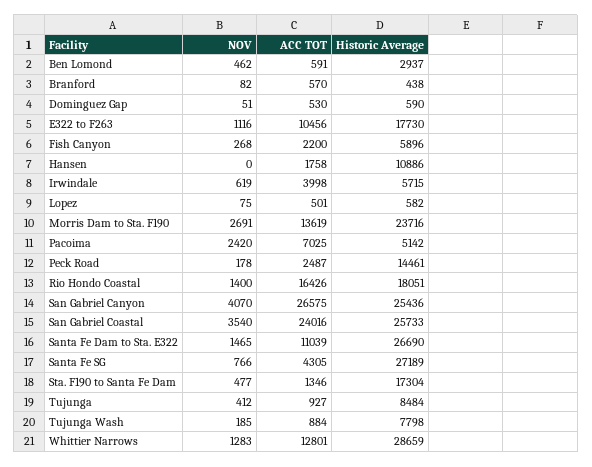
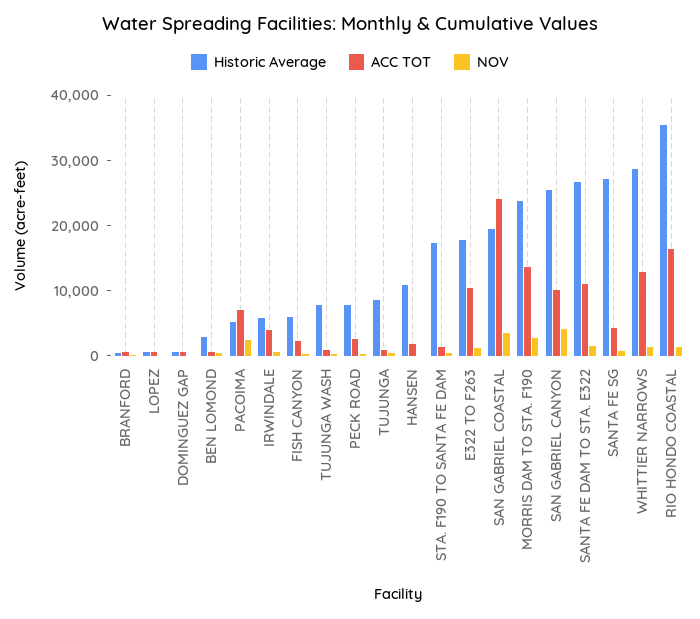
  {
    "NOV": {
      "Ben Lomond": 462,
      "Branford": 82,
      "Dominguez Gap": 51,
      "E322 to F263": 1116,
      "Fish Canyon": 268,
      "Hansen": 0,
      "Irwindale": 619,
      "Lopez": 75,
      "Morris Dam to Sta. F190": 2691,
      "Pacoima": 2420,
      "Peck Road": 178,
      "Rio Hondo Coastal": 1400,
      "San Gabriel Canyon": 4070,
      "San Gabriel Coastal": 3540,
      "Santa Fe Dam to Sta. E322": 1465,
      "Santa Fe SG": 766,
      "Sta. F190 to Santa Fe Dam": 477,
      "Tujunga": 412,
      "Tujunga Wash": 185,
      "Whittier Narrows": 1283
    },
    "ACC TOT": {
      "Ben Lomond": 591,
      "Branford": 570,
      "Dominguez Gap": 530,
      "E322 to F263": 10456,
      "Fish Canyon": 2200,
      "Hansen": 1758,
      "Irwindale": 3998,
      "Lopez": 501,
      "Morris Dam to Sta. F190": 13619,
      "Pacoima": 7025,
      "Peck Road": 2487,
      "Rio Hondo Coastal": 16426,
-     "San Gabriel Canyon": 26575,
+     "San Gabriel Canyon": 10000,
      "San Gabriel Coastal": 24016,
      "Santa Fe Dam to Sta. E322": 11039,
      "Santa Fe SG": 4305,
      "Sta. F190 to Santa Fe Dam": 1346,
      "Tujunga": 927,
      "Tujunga Wash": 884,
      "Whittier Narrows": 12801
    },
    "Historic Average": {
      "Ben Lomond": 2937,
      "Branford": 438,
      "Dominguez Gap": 590,
      "E322 to F263": 17730,
      "Fish Canyon": 5896,
      "Hansen": 10886,
      "Irwindale": 5715,
      "Lopez": 582,
      "Morris Dam to Sta. F190": 23716,
      "Pacoima": 5142,
-     "Peck Road": 14461,
+     "Peck Road": 8000,
-     "Rio Hondo Coastal": 18051,
+     "Rio Hondo Coastal": 36000,
      "San Gabriel Canyon": 25436,
-     "San Gabriel Coastal": 25733,
+     "San Gabriel Coastal": 20000,
      "Santa Fe Dam to Sta. E322": 26690,
      "Santa Fe SG": 27189,
      "Sta. F190 to Santa Fe Dam": 17304,
      "Tujunga": 8484,
      "Tujunga Wash": 7798,
      "Whittier Narrows": 28659
    }
  }

